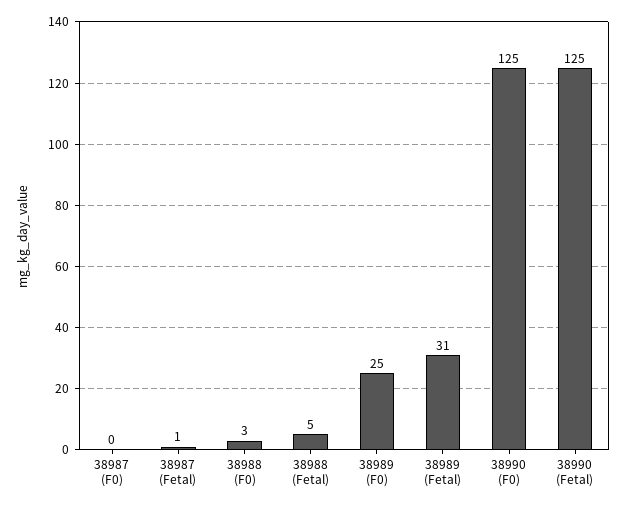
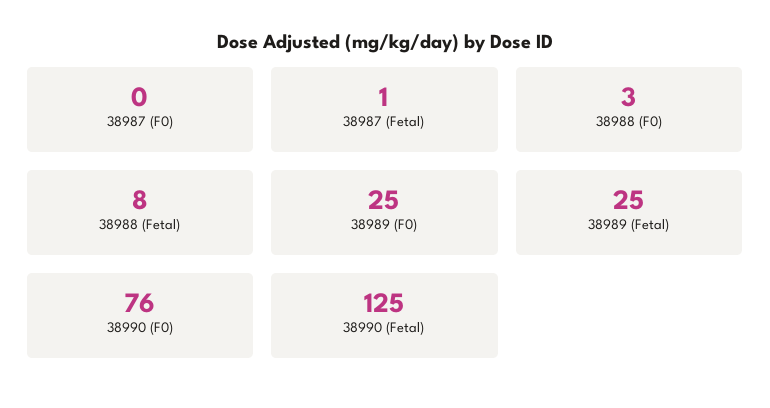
  {
    "38987 (F0)": 0,
    "38987 (Fetal)": 1,
    "38988 (F0)": 3,
-   "38988 (Fetal)": 5,
+   "38988 (Fetal)": 8,
    "38989 (F0)": 25,
-   "38989 (Fetal)": 31,
+   "38989 (Fetal)": 25,
-   "38990 (F0)": 125,
+   "38990 (F0)": 76,
    "38990 (Fetal)": 125
  }

